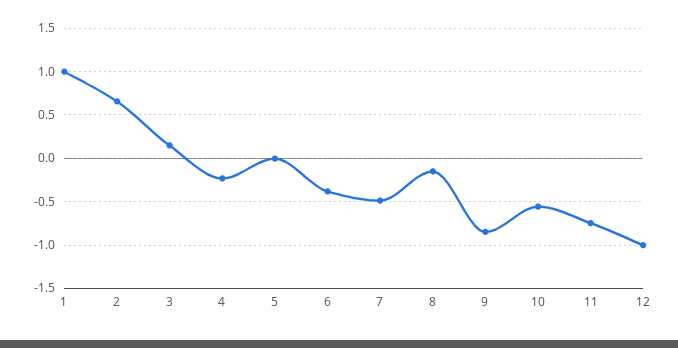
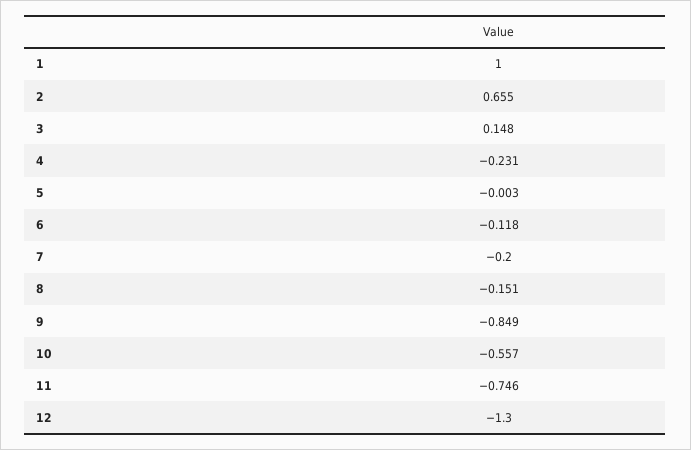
  {
    "1": 1,
    "2": 0.655,
    "3": 0.148,
    "4": -0.231,
    "5": -0.003,
-   "6": -0.4,
+   "6": -0.118,
-   "7": -0.5,
+   "7": -0.2,
    "8": -0.151,
    "9": -0.849,
    "10": -0.557,
    "11": -0.746,
-   "12": -1
+   "12": -1.3
  }

